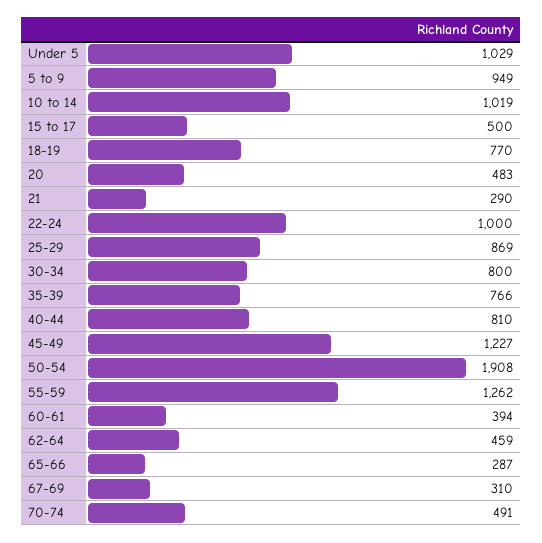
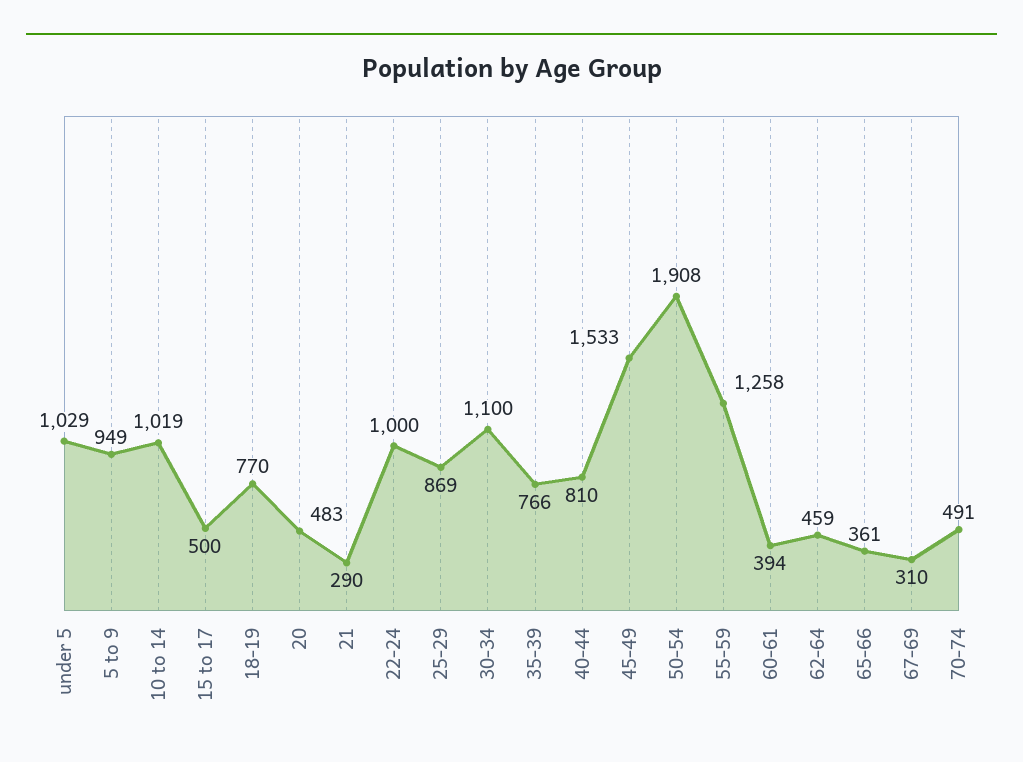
  {
    "Under 5": 1029,
    "5 to 9": 949,
    "10 to 14": 1019,
    "15 to 17": 500,
    "18-19": 770,
    "20": 483,
    "21": 290,
    "22-24": 1000,
    "25-29": 869,
-   "30-34": 800,
+   "30-34": 1100,
    "35-39": 766,
    "40-44": 810,
-   "45-49": 1227,
+   "45-49": 1533,
    "50-54": 1908,
-   "55-59": 1262,
+   "55-59": 1258,
    "60-61": 394,
    "62-64": 459,
-   "65-66": 287,
+   "65-66": 361,
    "67-69": 310,
    "70-74": 491
  }

